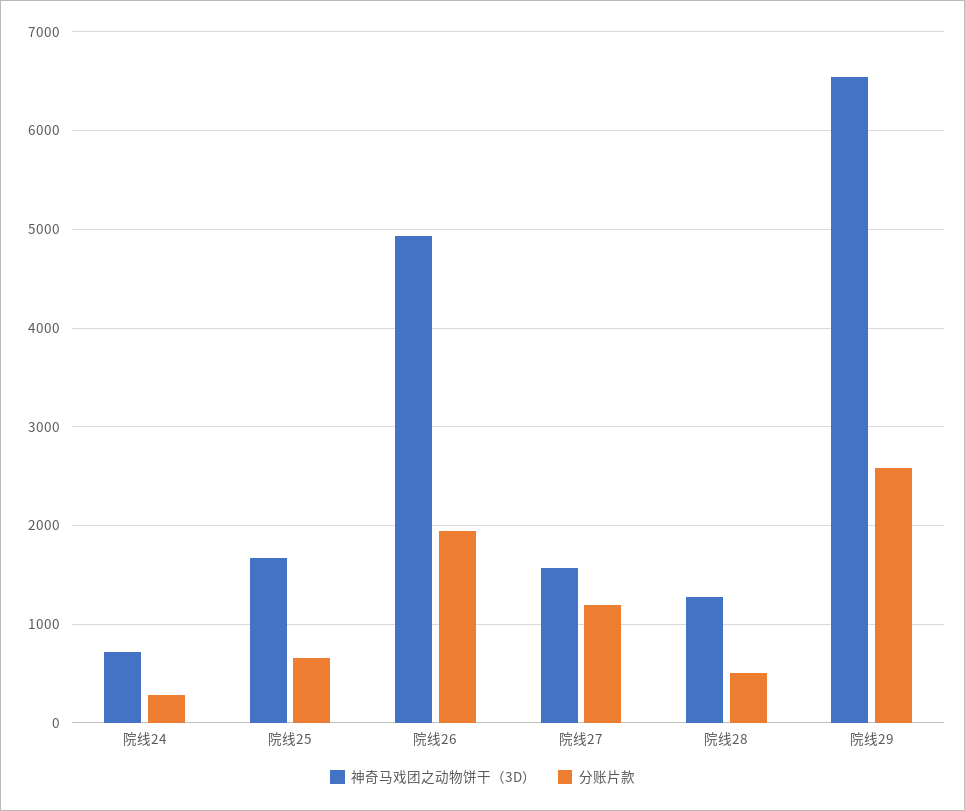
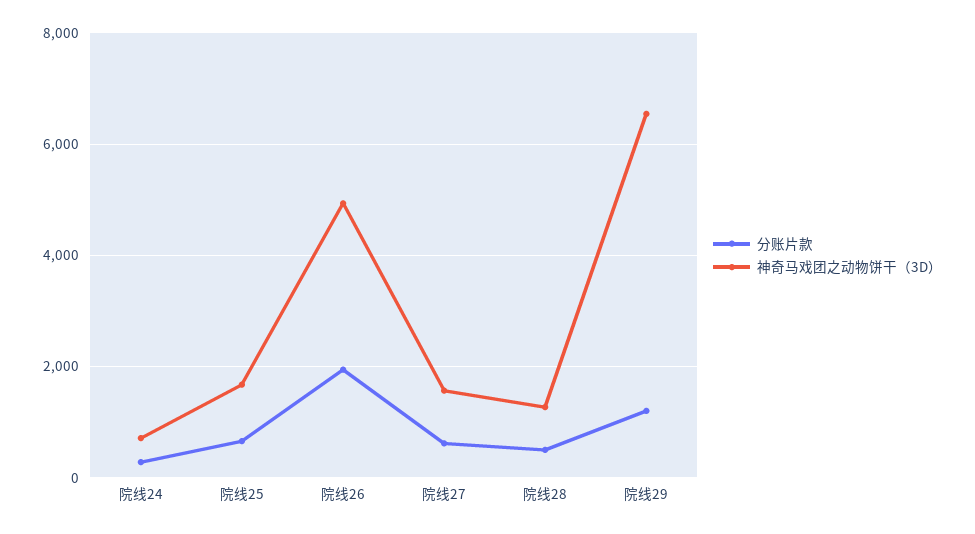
  {
    "神奇马戏团之动物饼干（3D）": {
      "院线24": 700,
      "院线25": 1700,
      "院线26": 4900,
      "院线27": 1600,
      "院线28": 1300,
      "院线29": 6500
    },
    "分账片款": {
      "院线24": 300,
      "院线25": 700,
      "院线26": 1900,
-     "院线27": 1200,
+     "院线27": 600,
      "院线28": 500,
-     "院线29": 2600
+     "院线29": 1200
    }
  }

